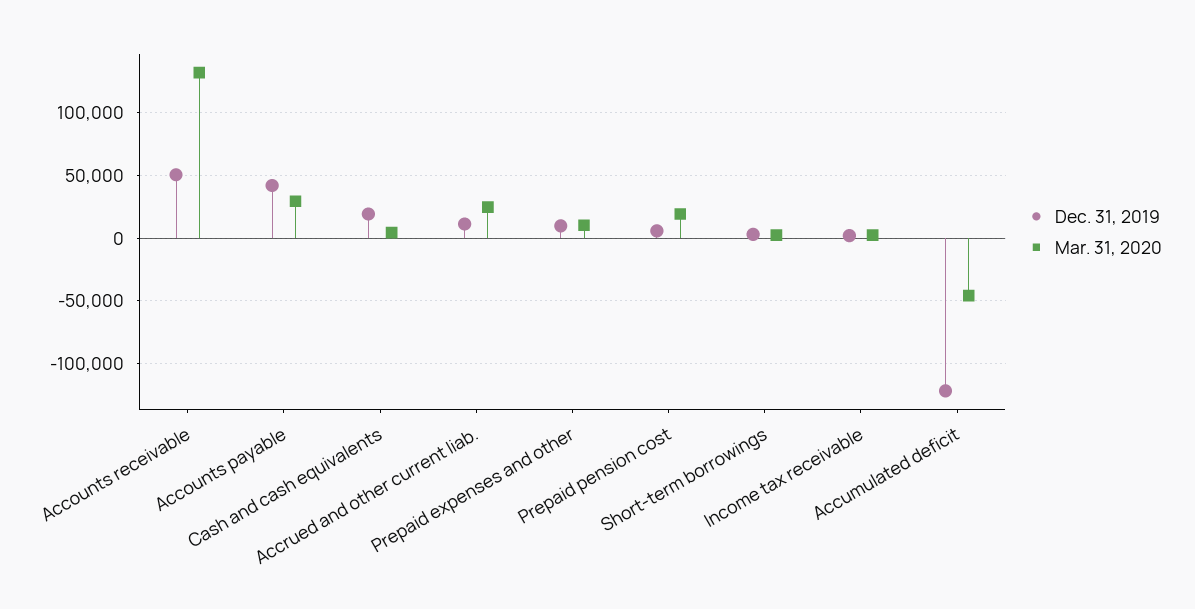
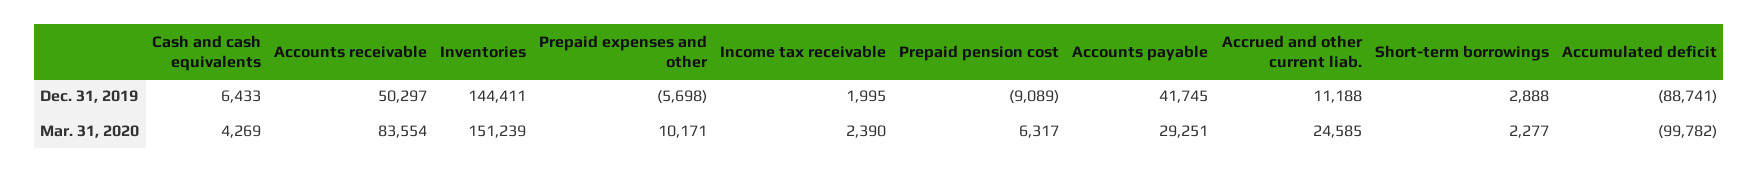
  {
    "Dec. 31, 2019": {
      "Accounts receivable": 50297,
      "Accounts payable": 41745,
-     "Cash and cash equivalents": 20000,
+     "Cash and cash equivalents": 6433,
      "Accrued and other current liab.": 11188,
-     "Prepaid expenses and other": 10000,
+     "Prepaid expenses and other": -5698,
-     "Prepaid pension cost": 5000,
+     "Prepaid pension cost": -9089,
      "Short-term borrowings": 2888,
      "Income tax receivable": 1995,
-     "Accumulated deficit": -120000
+     "Accumulated deficit": -88741,
+     "Inventories": 144411
    },
    "Mar. 31, 2020": {
-     "Accounts receivable": 130000,
+     "Accounts receivable": 83554,
      "Accounts payable": 29251,
      "Cash and cash equivalents": 4269,
      "Accrued and other current liab.": 24585,
      "Prepaid expenses and other": 10171,
-     "Prepaid pension cost": 20000,
+     "Prepaid pension cost": 6317,
      "Short-term borrowings": 2277,
      "Income tax receivable": 2390,
-     "Accumulated deficit": -45000
+     "Accumulated deficit": -99782,
+     "Inventories": 151239
    }
  }

